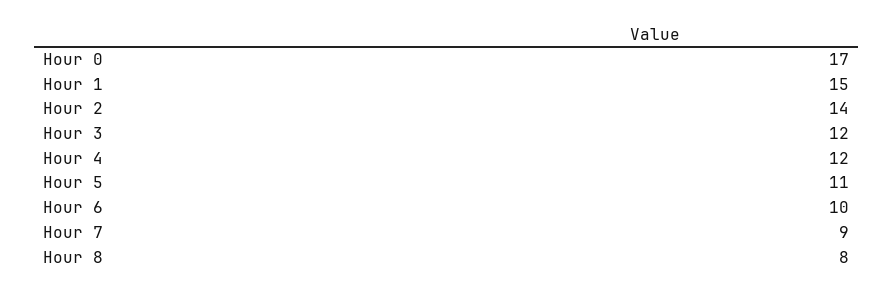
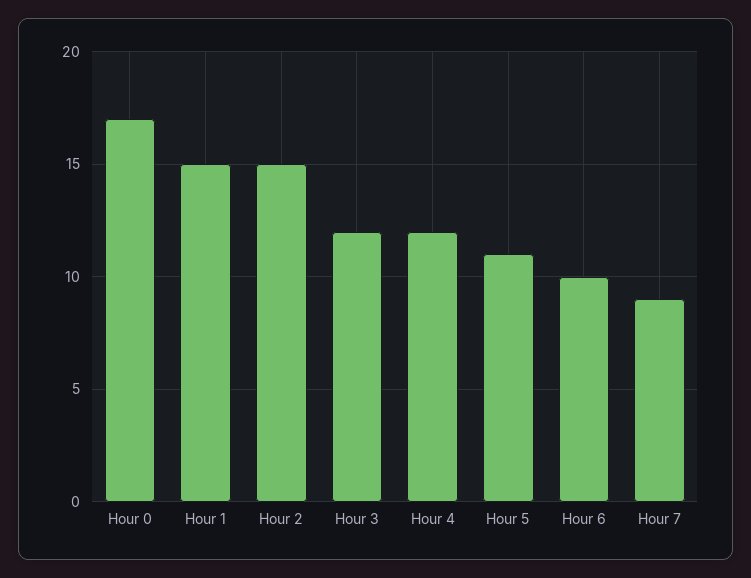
  {
    "Hour 0": 17,
    "Hour 1": 15,
-   "Hour 2": 14,
+   "Hour 2": 15,
    "Hour 3": 12,
    "Hour 4": 12,
    "Hour 5": 11,
    "Hour 6": 10,
-   "Hour 7": 9,
+   "Hour 7": 9
-   "Hour 8": 8
  }

